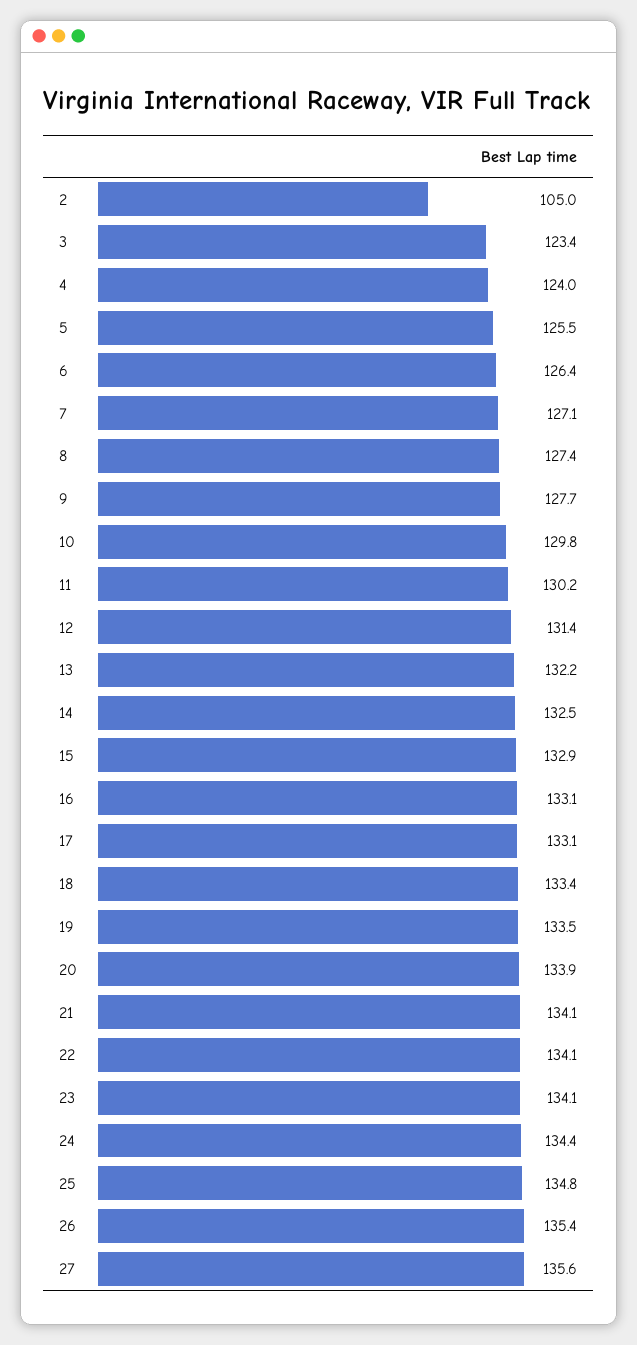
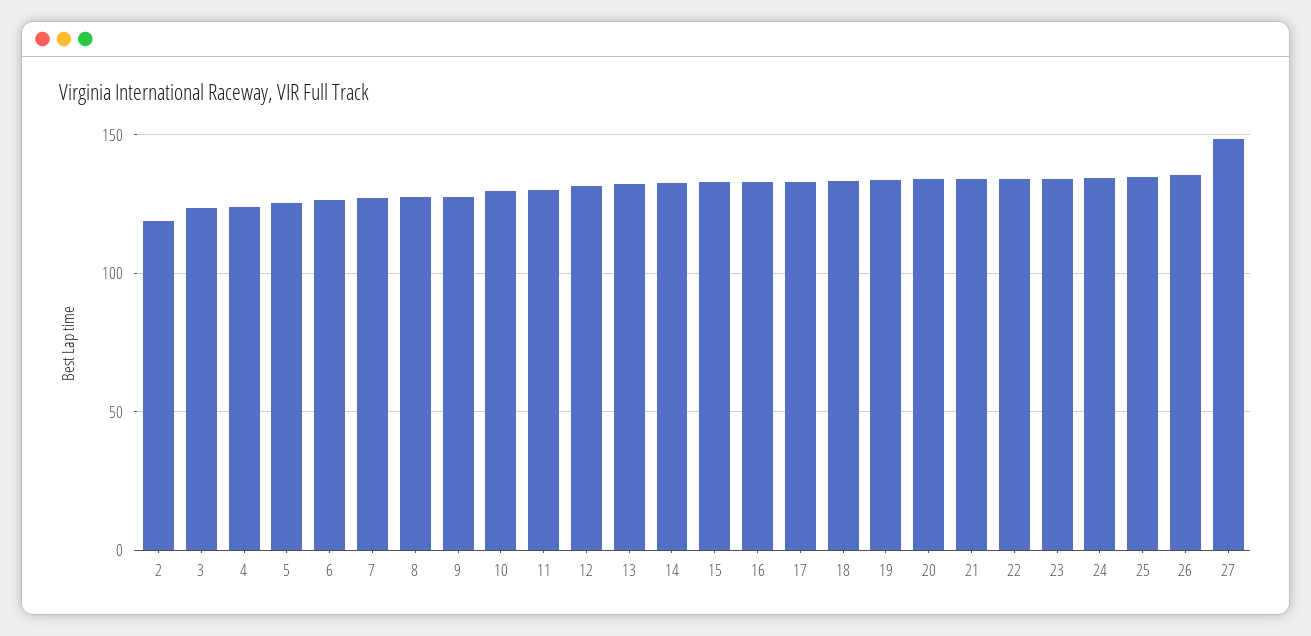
  {
-   "2": 105,
+   "2": 120,
    "3": 123.4,
    "4": 124,
    "5": 125.5,
    "6": 126.4,
    "7": 127.1,
    "8": 127.4,
    "9": 127.7,
    "10": 129.8,
    "11": 130.2,
    "12": 131.4,
    "13": 132.2,
    "14": 132.5,
    "15": 132.9,
    "16": 133.1,
    "17": 133.1,
    "18": 133.4,
    "19": 133.5,
    "20": 133.9,
    "21": 134.1,
    "22": 134.1,
    "23": 134.1,
    "24": 134.4,
    "25": 134.8,
    "26": 135.4,
-   "27": 135.6
+   "27": 150
  }

